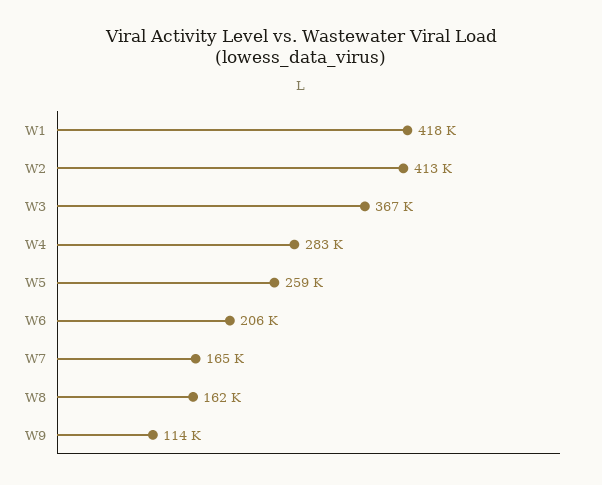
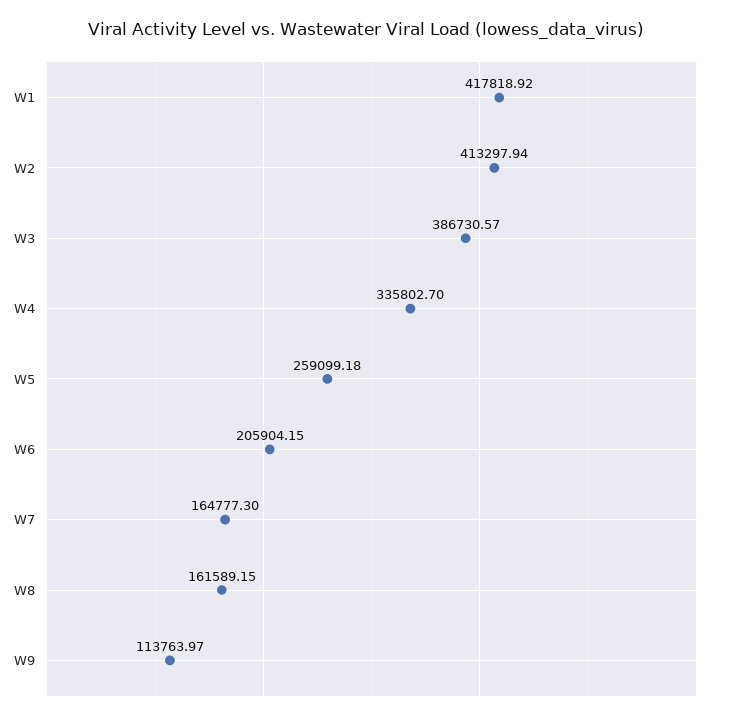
  {
    "W1": 417818.92,
    "W2": 413297.94,
-   "W3": 367000,
+   "W3": 386730.57,
-   "W4": 283000,
+   "W4": 335802.7,
    "W5": 259099.18,
    "W6": 205904.15,
    "W7": 164777.3,
    "W8": 161589.15,
    "W9": 113763.97
  }

